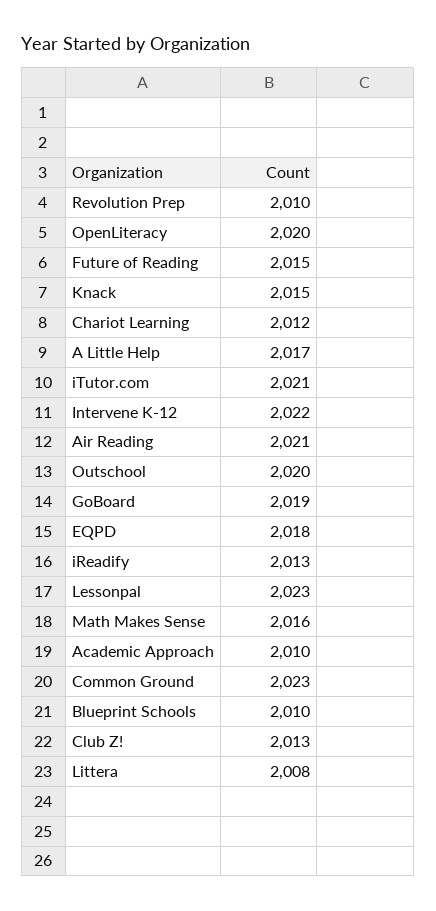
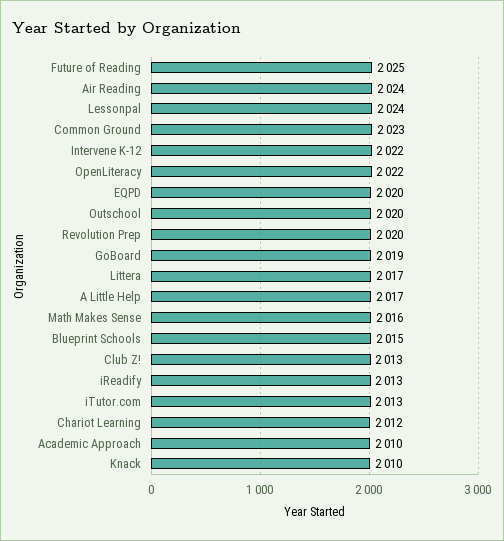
  {
-   "Revolution Prep": 2010,
+   "Revolution Prep": 2020,
-   "OpenLiteracy": 2020,
+   "OpenLiteracy": 2022,
-   "Future of Reading": 2015,
+   "Future of Reading": 2025,
-   "Knack": 2015,
+   "Knack": 2010,
    "Chariot Learning": 2012,
    "A Little Help": 2017,
-   "iTutor.com": 2021,
+   "iTutor.com": 2013,
    "Intervene K-12": 2022,
-   "Air Reading": 2021,
+   "Air Reading": 2024,
    "Outschool": 2020,
    "GoBoard": 2019,
-   "EQPD": 2018,
+   "EQPD": 2020,
    "iReadify": 2013,
-   "Lessonpal": 2023,
+   "Lessonpal": 2024,
    "Math Makes Sense": 2016,
    "Academic Approach": 2010,
    "Common Ground": 2023,
-   "Blueprint Schools": 2010,
+   "Blueprint Schools": 2015,
    "Club Z!": 2013,
-   "Littera": 2008
+   "Littera": 2017
  }

